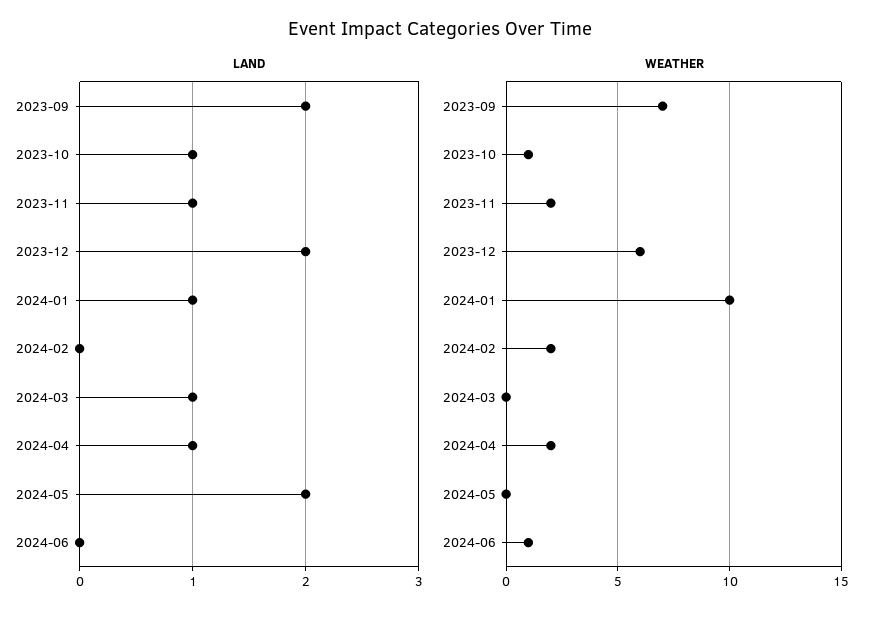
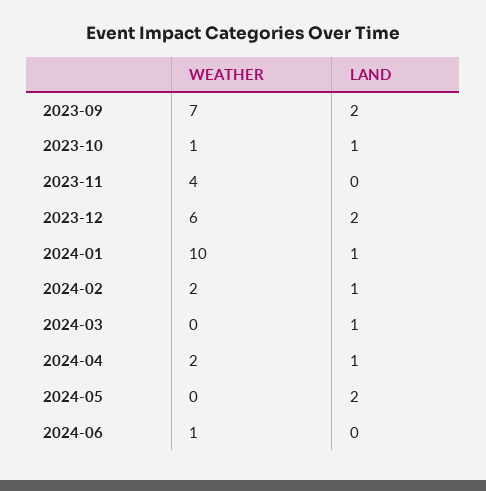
  {
    "LAND": {
      "2023-09": 2,
      "2023-10": 1,
-     "2023-11": 1,
+     "2023-11": 0,
      "2023-12": 2,
      "2024-01": 1,
-     "2024-02": 0,
+     "2024-02": 1,
      "2024-03": 1,
      "2024-04": 1,
      "2024-05": 2,
      "2024-06": 0
    },
    "WEATHER": {
      "2023-09": 7,
      "2023-10": 1,
-     "2023-11": 2,
+     "2023-11": 4,
      "2023-12": 6,
      "2024-01": 10,
      "2024-02": 2,
      "2024-03": 0,
      "2024-04": 2,
      "2024-05": 0,
      "2024-06": 1
    }
  }

